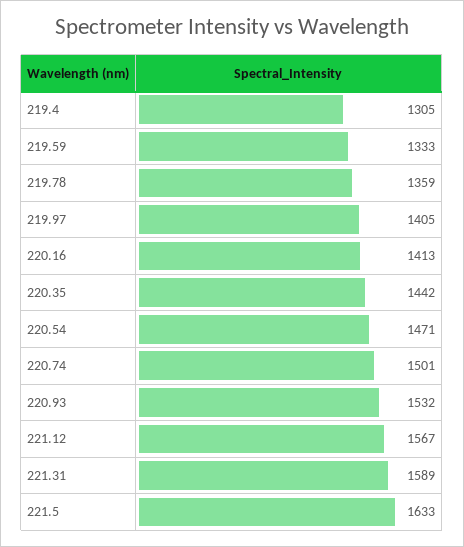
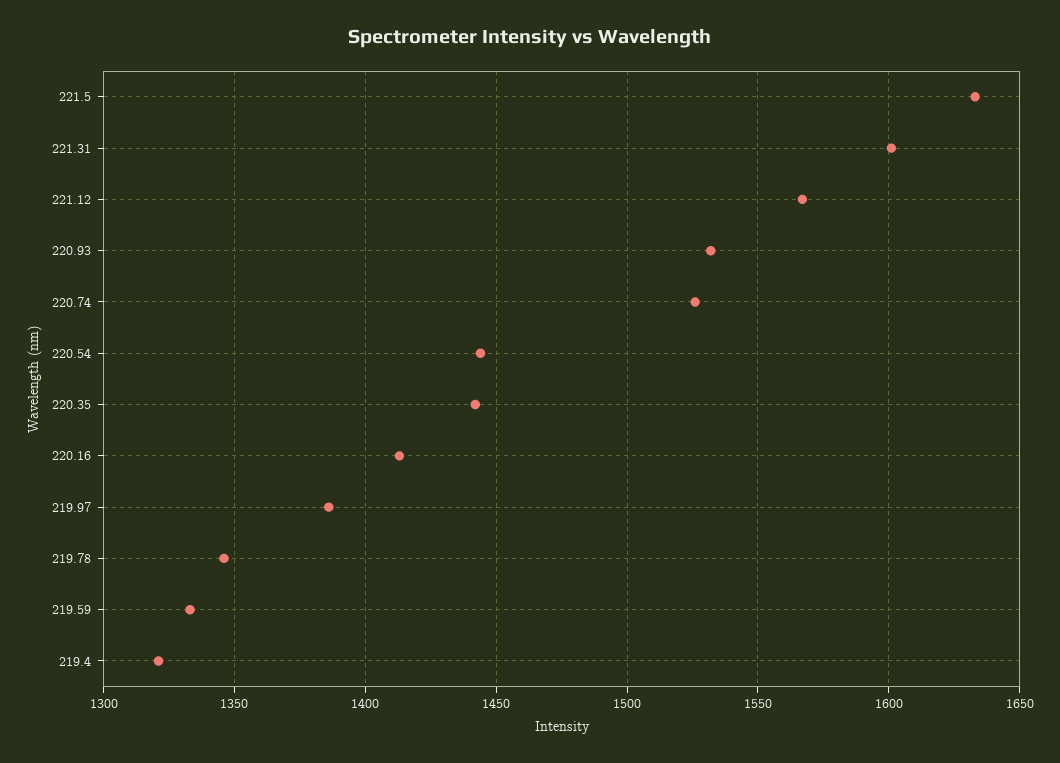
  {
-   "219.4": 1305,
+   "219.4": 1320,
    "219.59": 1333,
-   "219.78": 1359,
+   "219.78": 1345,
-   "219.97": 1405,
+   "219.97": 1385,
    "220.16": 1413,
    "220.35": 1442,
-   "220.54": 1471,
+   "220.54": 1445,
-   "220.74": 1501,
+   "220.74": 1525,
    "220.93": 1532,
    "221.12": 1567,
-   "221.31": 1589,
+   "221.31": 1600,
    "221.5": 1633
  }

